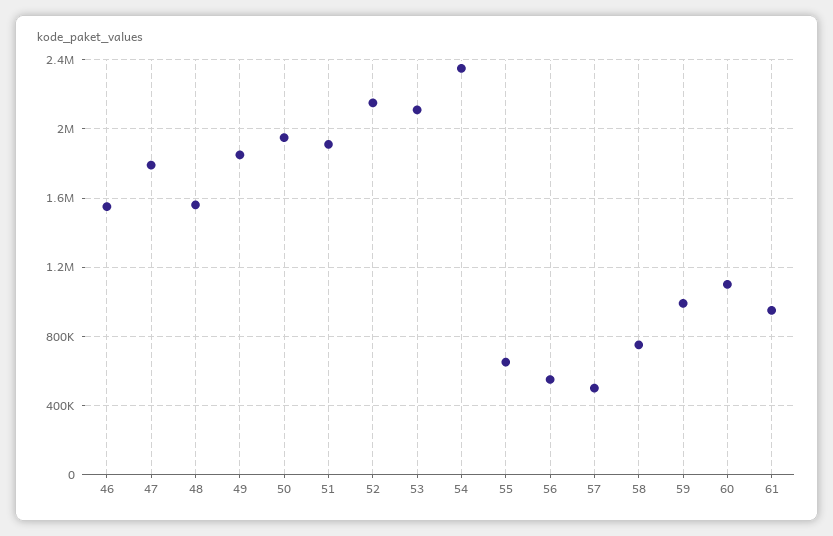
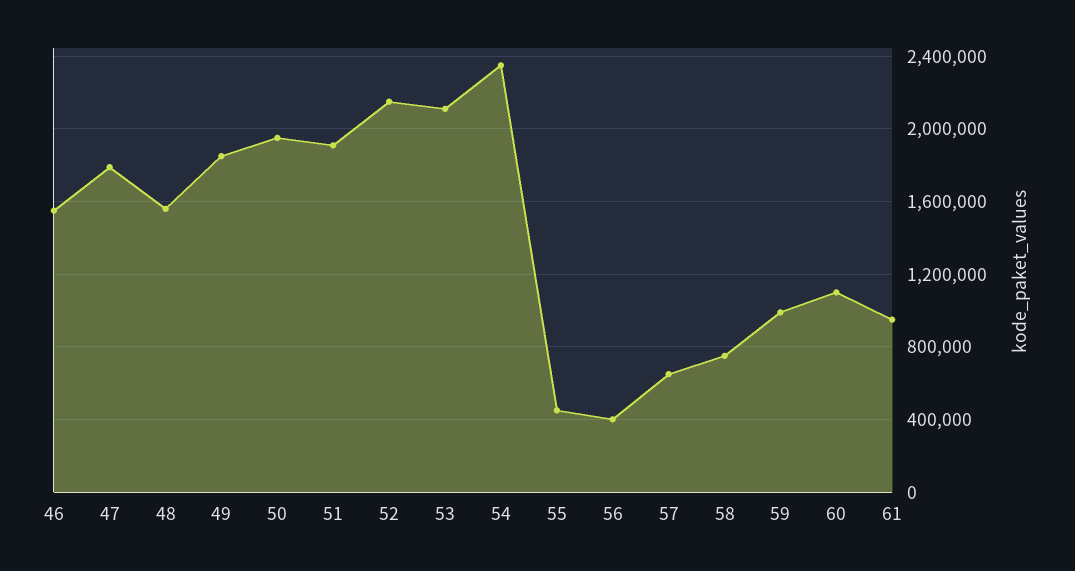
  {
    "46": 1550000,
    "47": 1800000,
    "48": 1550000,
    "49": 1850000,
    "50": 1950000,
    "51": 1900000,
    "52": 2150000,
    "53": 2100000,
    "54": 2350000,
-   "55": 650000,
+   "55": 450000,
-   "56": 550000,
+   "56": 400000,
-   "57": 500000,
+   "57": 650000,
    "58": 750000,
    "59": 1000000,
    "60": 1100000,
    "61": 950000
  }

